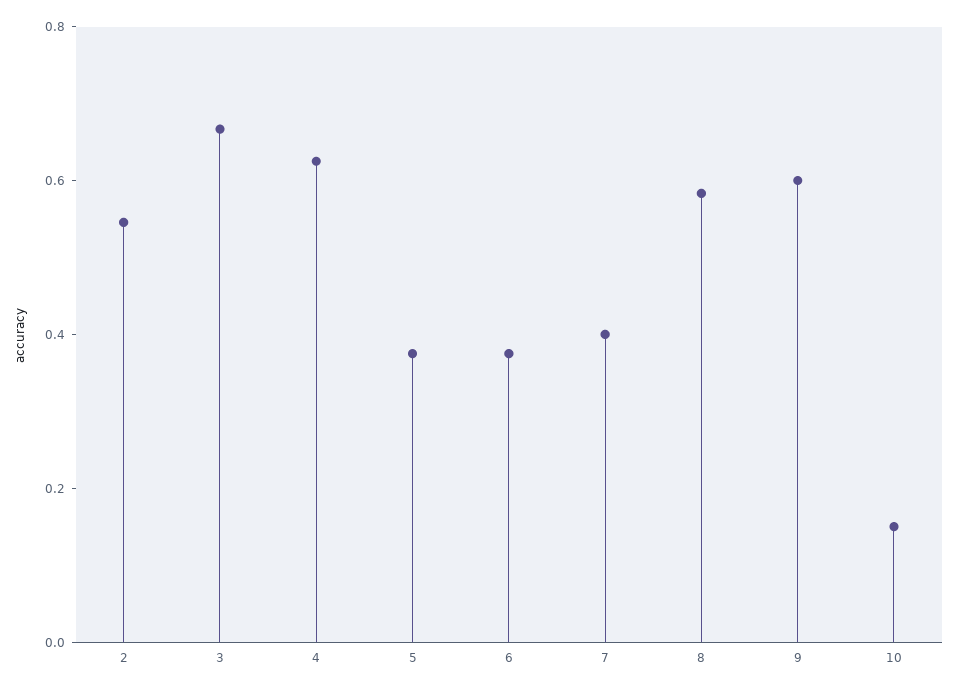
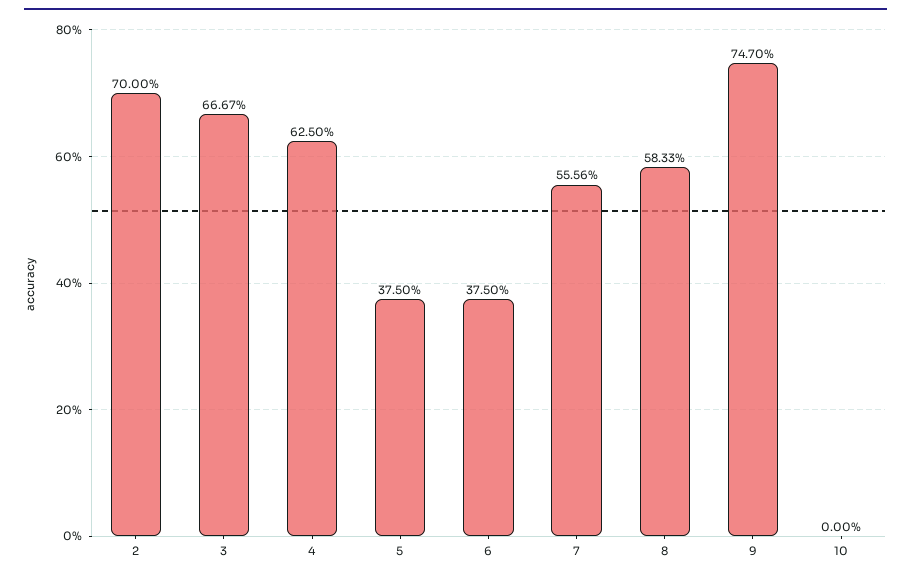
  {
-   "2": 0.55,
+   "2": 0.7,
    "3": 0.6667,
    "4": 0.625,
    "5": 0.375,
    "6": 0.375,
-   "7": 0.4,
+   "7": 0.5556,
    "8": 0.5833,
-   "9": 0.6,
+   "9": 0.747,
-   "10": 0.15
+   "10": 0
  }

